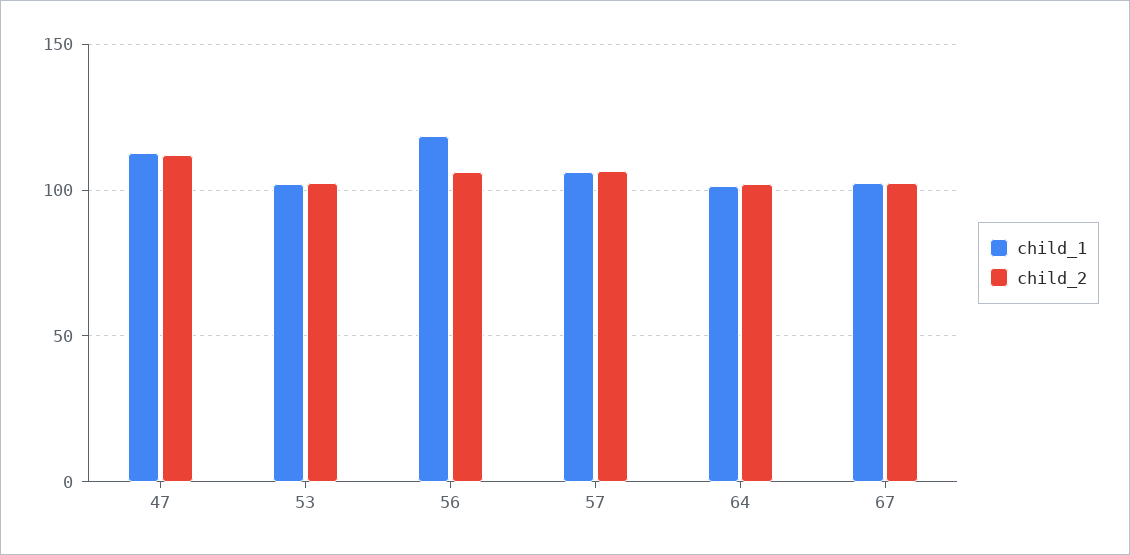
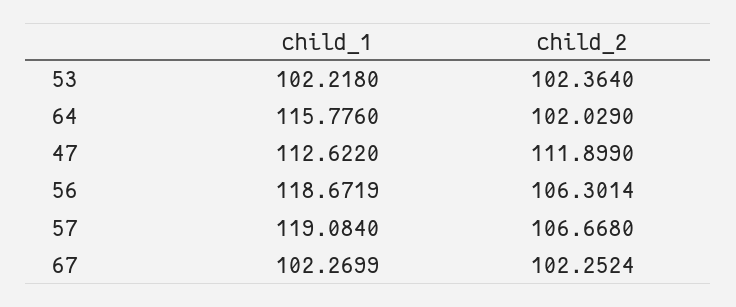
  {
    "child_1": {
      "47": 112.622,
      "53": 102.218,
      "56": 118.6719,
-     "57": 105,
+     "57": 119.084,
-     "64": 100,
+     "64": 115.776,
      "67": 102.2699
    },
    "child_2": {
      "47": 111.899,
      "53": 102.364,
      "56": 106.3014,
      "57": 106.668,
      "64": 102.029,
      "67": 102.2524
    }
  }

